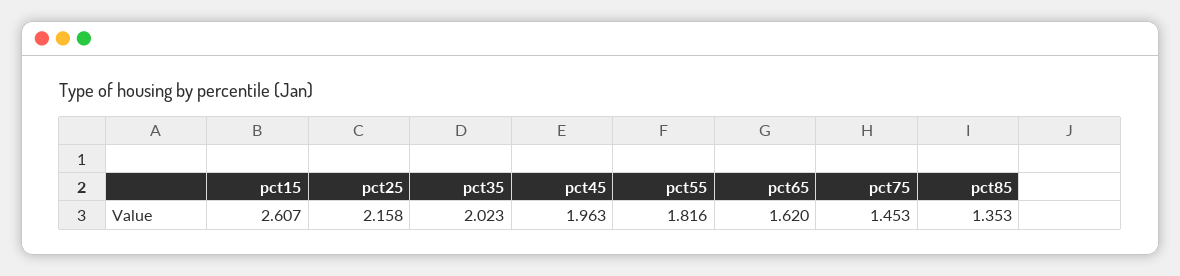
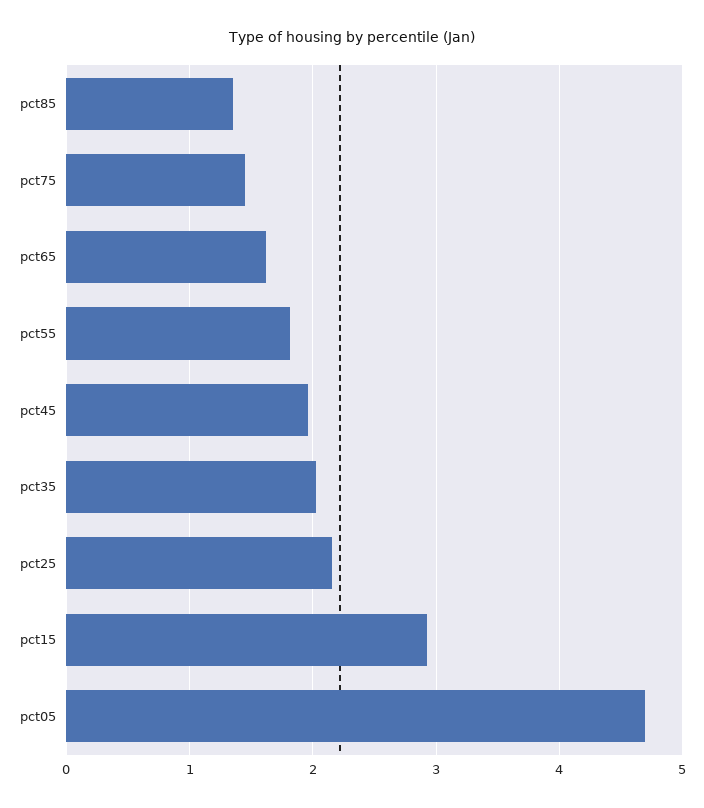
  {
-   "pct15": 2.607,
+   "pct15": 2.9,
    "pct25": 2.158,
    "pct35": 2.023,
    "pct45": 1.963,
    "pct55": 1.816,
    "pct65": 1.62,
    "pct75": 1.453,
-   "pct85": 1.353
+   "pct85": 1.353,
+   "pct05": 4.7
  }

